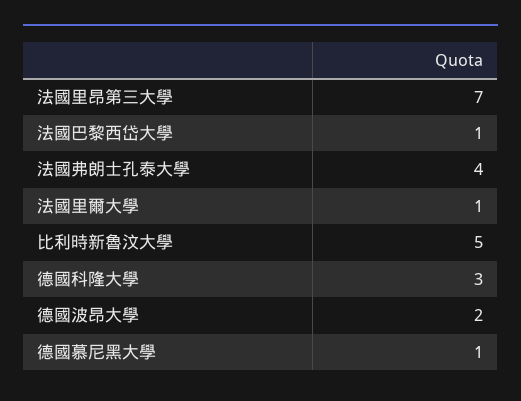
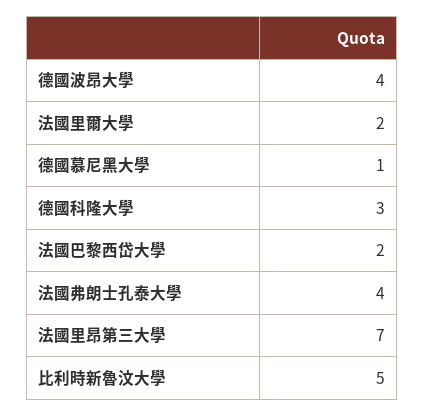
  {
    "法國里昂第三大學": 7,
-   "法國巴黎西岱大學": 1,
+   "法國巴黎西岱大學": 2,
    "法國弗朗士孔泰大學": 4,
-   "法國里爾大學": 1,
+   "法國里爾大學": 2,
    "比利時新魯汶大學": 5,
    "德國科隆大學": 3,
-   "德國波昂大學": 2,
+   "德國波昂大學": 4,
    "德國慕尼黑大學": 1
  }

